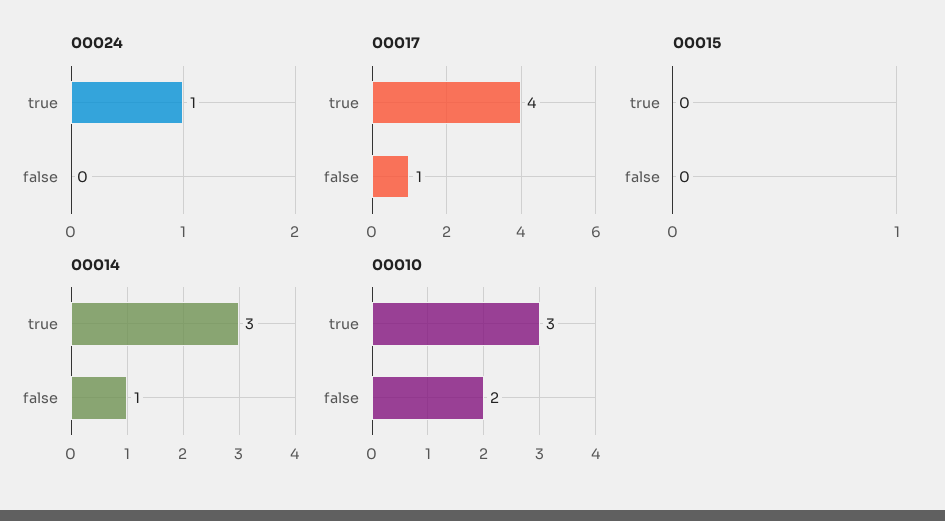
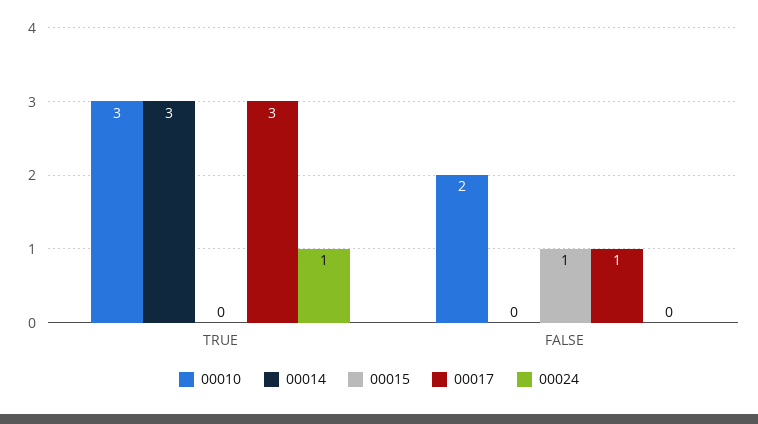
  {
    "00024": {
      "true": 1,
      "false": 0
    },
    "00017": {
-     "true": 4,
+     "true": 3,
      "false": 1
    },
    "00015": {
      "true": 0,
-     "false": 0
+     "false": 1
    },
    "00014": {
      "true": 3,
-     "false": 1
+     "false": 0
    },
    "00010": {
      "true": 3,
      "false": 2
    }
  }

